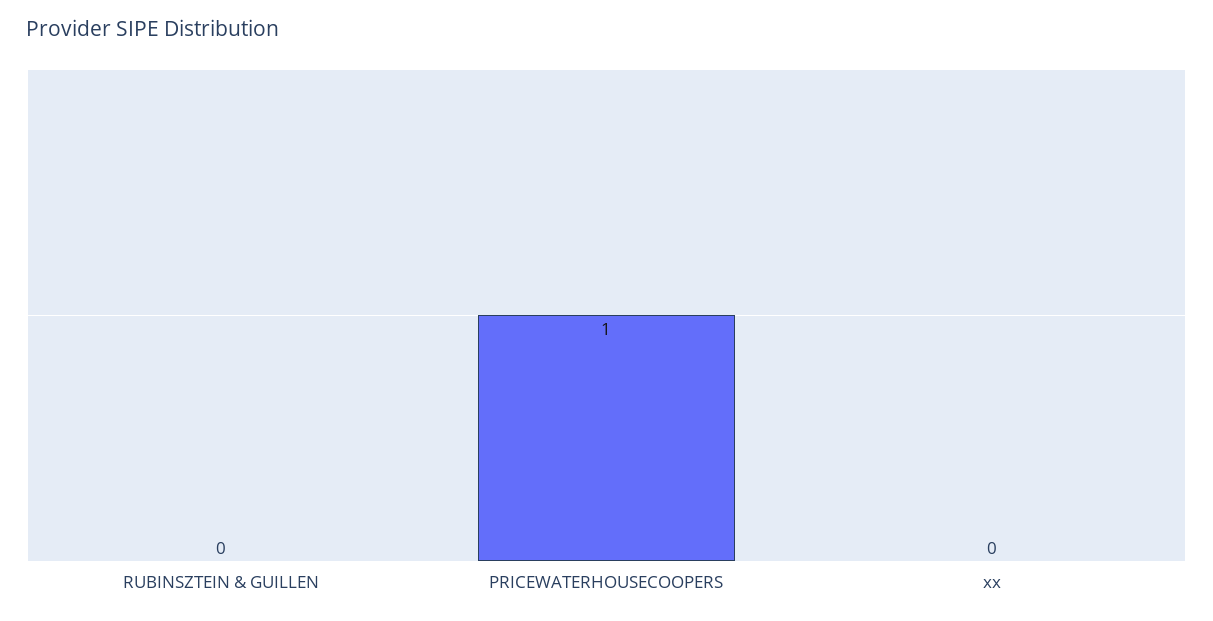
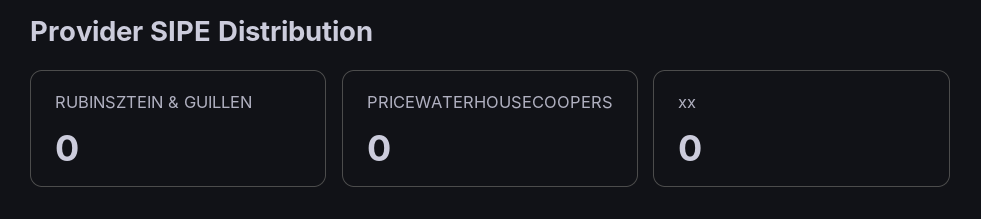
  {
    "RUBINSZTEIN & GUILLEN": 0,
-   "PRICEWATERHOUSECOOPERS": 1,
+   "PRICEWATERHOUSECOOPERS": 0,
    "xx": 0
  }

